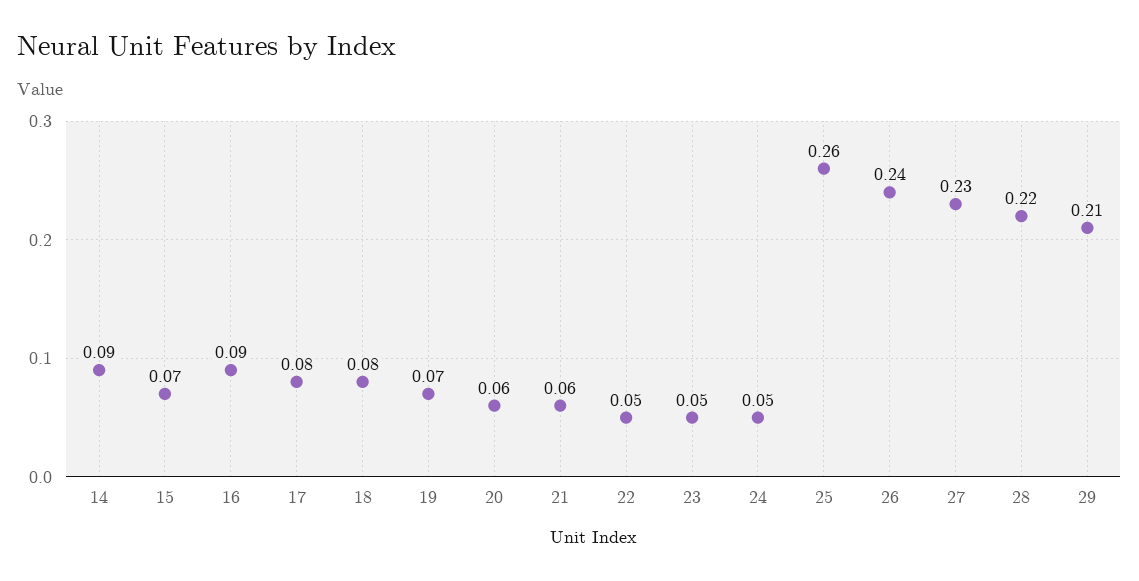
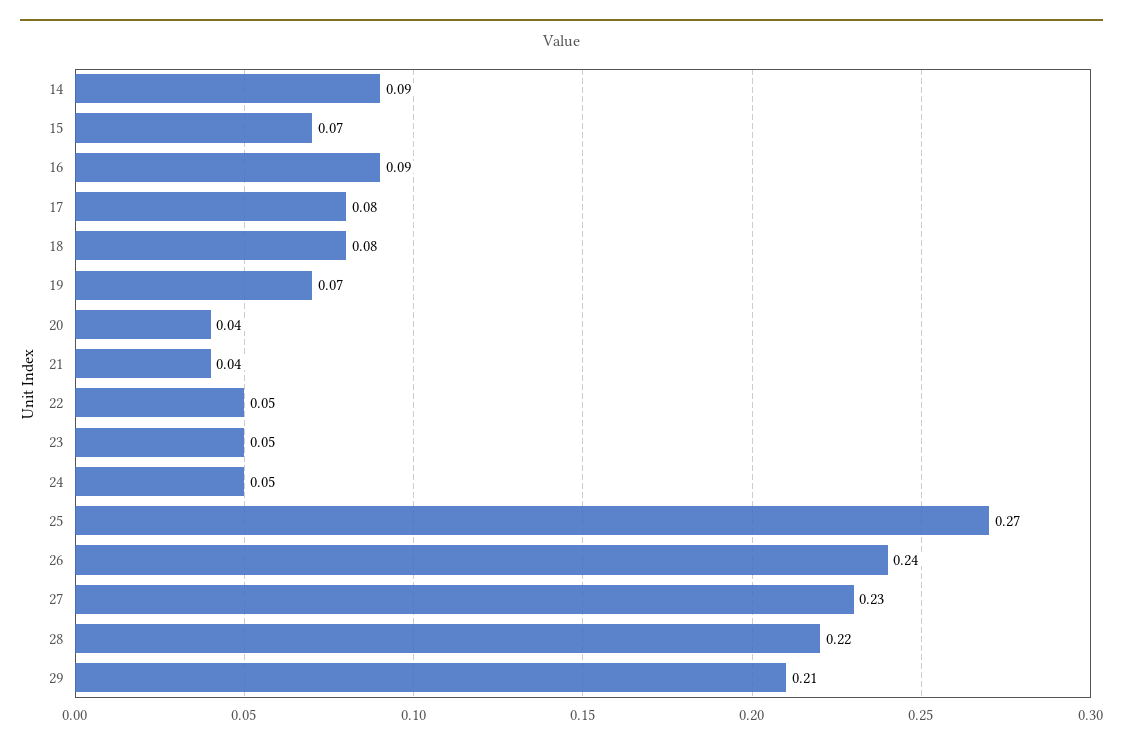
  {
    "14": 0.09,
    "15": 0.07,
    "16": 0.09,
    "17": 0.08,
    "18": 0.08,
    "19": 0.07,
-   "20": 0.06,
+   "20": 0.04,
-   "21": 0.06,
+   "21": 0.04,
    "22": 0.05,
    "23": 0.05,
    "24": 0.05,
-   "25": 0.26,
+   "25": 0.27,
    "26": 0.24,
    "27": 0.23,
    "28": 0.22,
    "29": 0.21
  }

